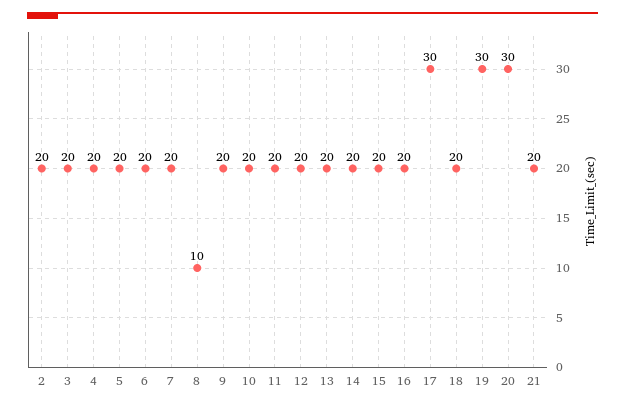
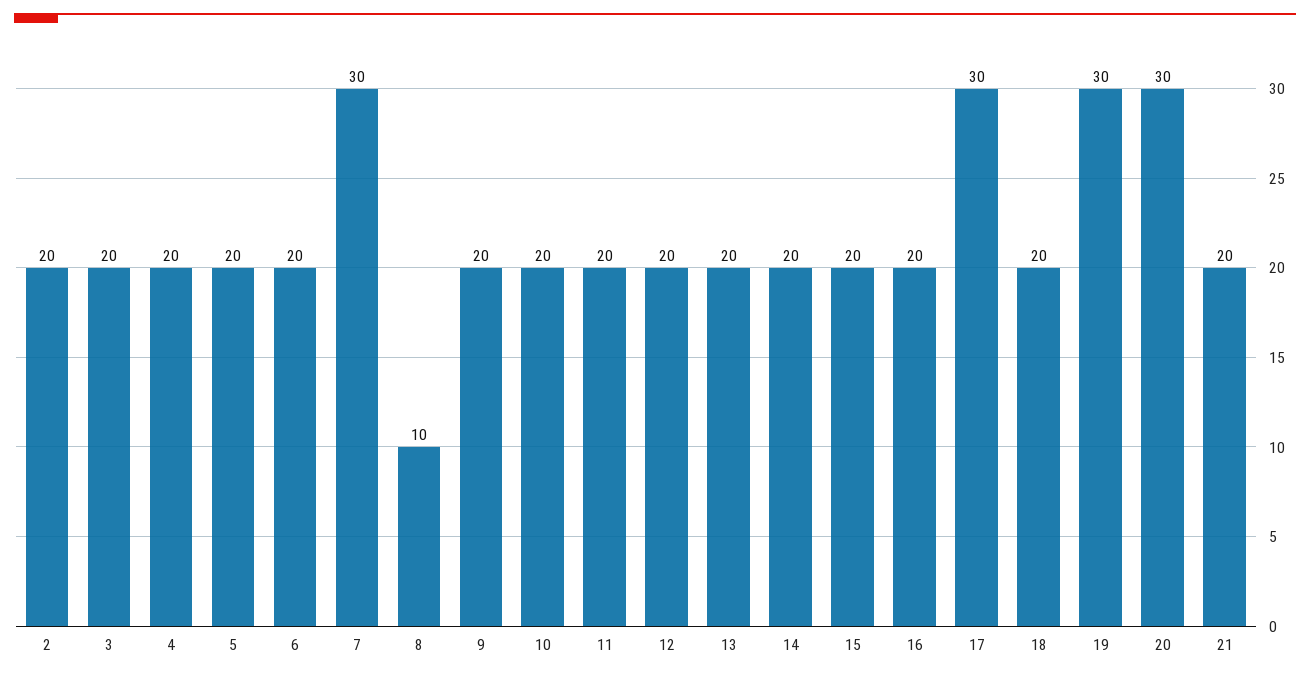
  {
    "2": 20,
    "3": 20,
    "4": 20,
    "5": 20,
    "6": 20,
-   "7": 20,
+   "7": 30,
    "8": 10,
    "9": 20,
    "10": 20,
    "11": 20,
    "12": 20,
    "13": 20,
    "14": 20,
    "15": 20,
    "16": 20,
    "17": 30,
    "18": 20,
    "19": 30,
    "20": 30,
    "21": 20
  }

